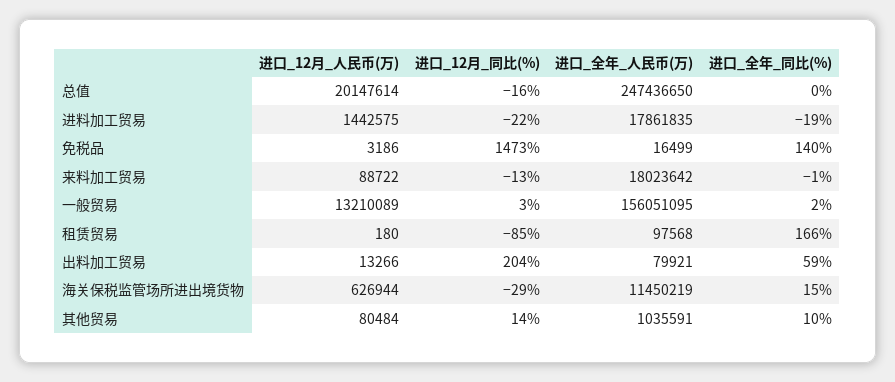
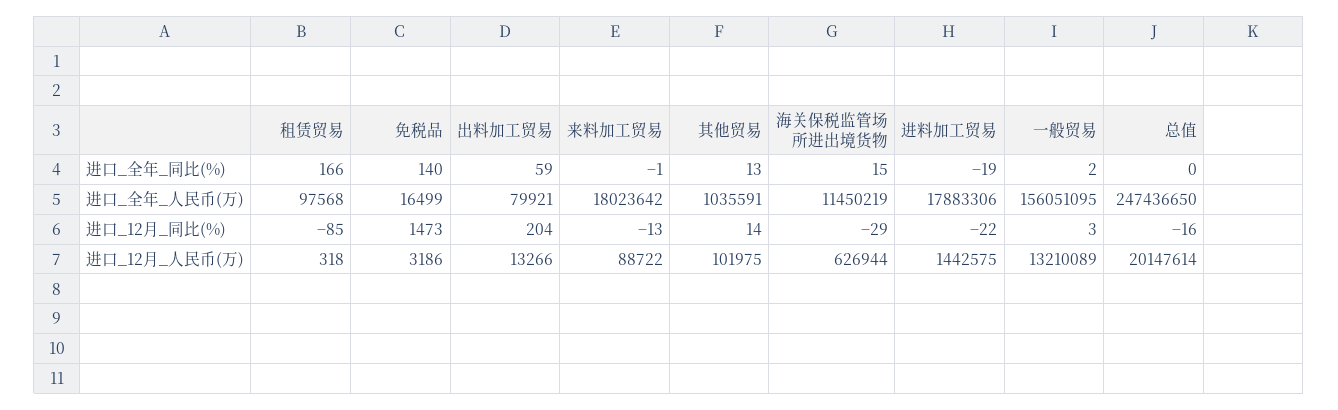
  {
    "进口_12月_人民币(万)": {
      "总值": 20147614,
      "进料加工贸易": 1442575,
      "免税品": 3186,
      "来料加工贸易": 88722,
      "一般贸易": 13210089,
-     "租赁贸易": 180,
+     "租赁贸易": 318,
      "出料加工贸易": 13266,
      "海关保税监管场所进出境货物": 626944,
-     "其他贸易": 80484
+     "其他贸易": 101975
    },
    "进口_12月_同比(%)": {
      "总值": -16,
      "进料加工贸易": -22,
      "免税品": 1473,
      "来料加工贸易": -13,
      "一般贸易": 3,
      "租赁贸易": -85,
      "出料加工贸易": 204,
      "海关保税监管场所进出境货物": -29,
      "其他贸易": 14
    },
    "进口_全年_人民币(万)": {
      "总值": 247436650,
-     "进料加工贸易": 17861835,
+     "进料加工贸易": 17883306,
      "免税品": 16499,
      "来料加工贸易": 18023642,
      "一般贸易": 156051095,
      "租赁贸易": 97568,
      "出料加工贸易": 79921,
      "海关保税监管场所进出境货物": 11450219,
      "其他贸易": 1035591
    },
    "进口_全年_同比(%)": {
      "总值": 0,
      "进料加工贸易": -19,
      "免税品": 140,
      "来料加工贸易": -1,
      "一般贸易": 2,
      "租赁贸易": 166,
      "出料加工贸易": 59,
      "海关保税监管场所进出境货物": 15,
-     "其他贸易": 10
+     "其他贸易": 13
    }
  }

